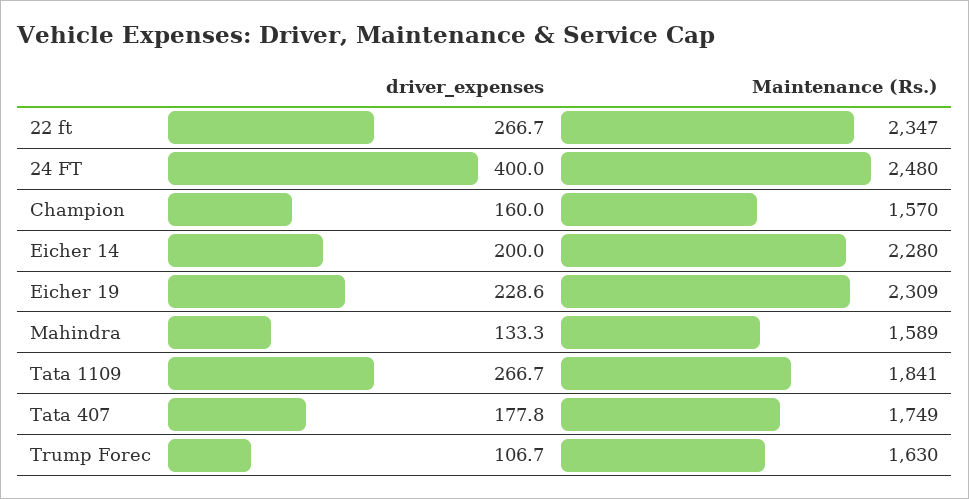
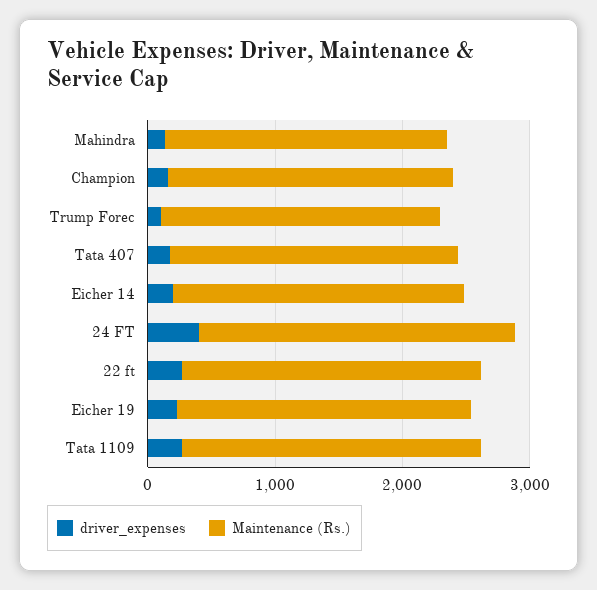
  {
    "driver_expenses": {
      "22 ft": 266.7,
      "24 FT": 400,
      "Champion": 160,
      "Eicher 14": 200,
      "Eicher 19": 228.6,
      "Mahindra": 133.3,
      "Tata 1109": 266.7,
      "Tata 407": 177.8,
      "Trump Forec": 106.7
    },
    "Maintenance (Rs.)": {
      "22 ft": 2347,
      "24 FT": 2480,
-     "Champion": 1570,
+     "Champion": 2200,
      "Eicher 14": 2280,
      "Eicher 19": 2309,
-     "Mahindra": 1589,
+     "Mahindra": 2200,
-     "Tata 1109": 1841,
+     "Tata 1109": 2400,
-     "Tata 407": 1749,
+     "Tata 407": 2200,
-     "Trump Forec": 1630
+     "Trump Forec": 2200
    }
  }

